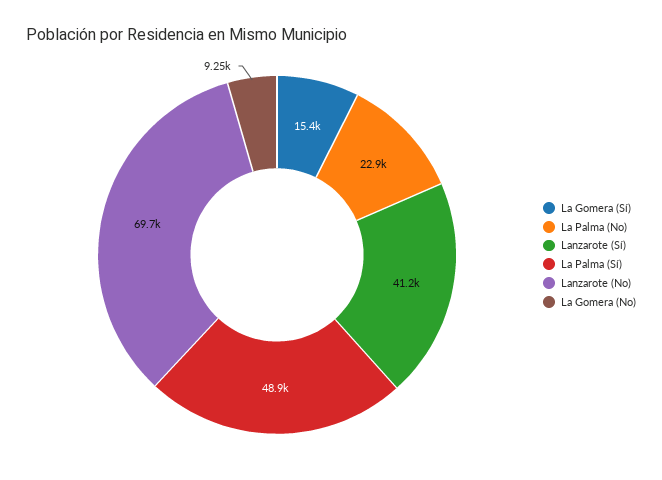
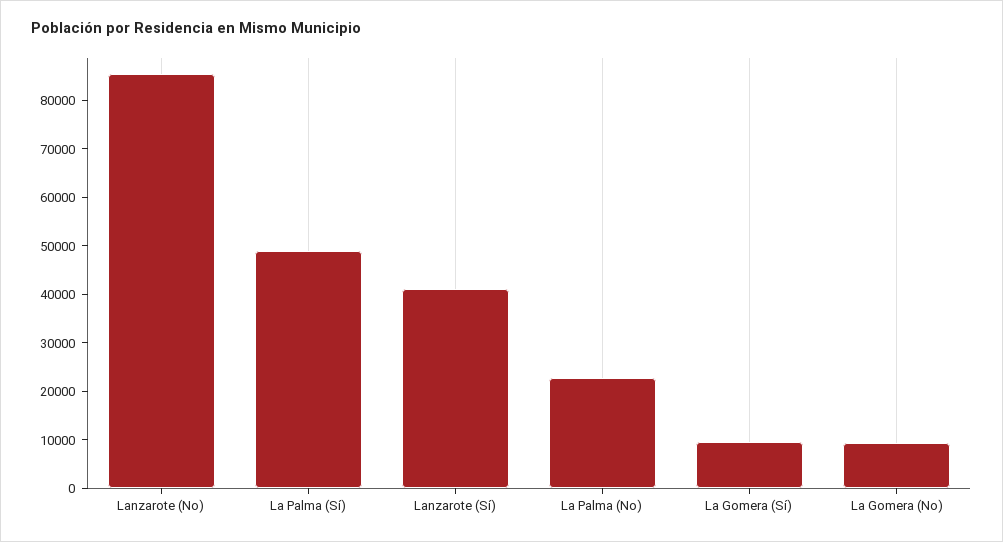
  {
-   "La Gomera (Sí)": 15400,
+   "La Gomera (Sí)": 10000,
    "La Palma (No)": 22900,
    "Lanzarote (Sí)": 41200,
    "La Palma (Sí)": 48900,
-   "Lanzarote (No)": 69700,
+   "Lanzarote (No)": 86000,
    "La Gomera (No)": 9250
  }

